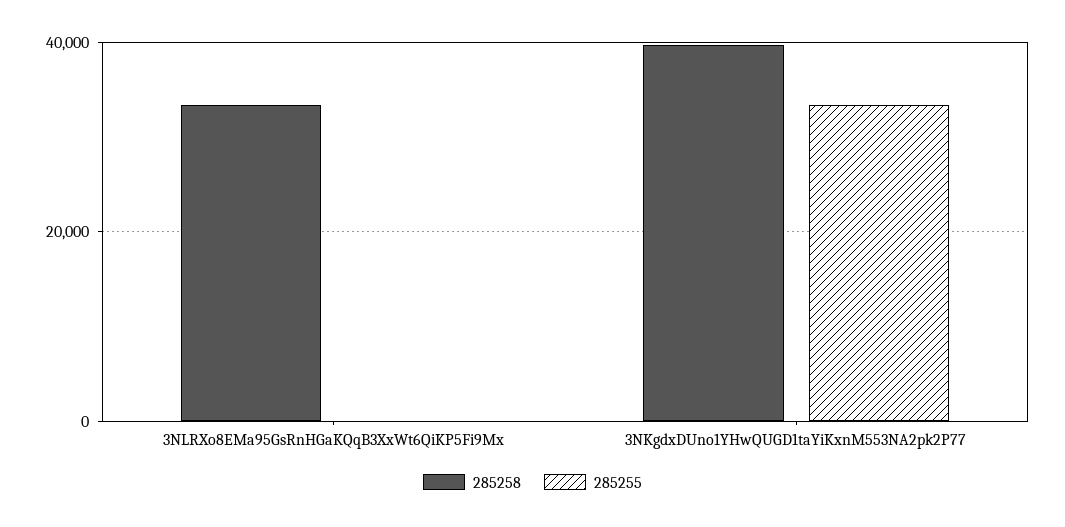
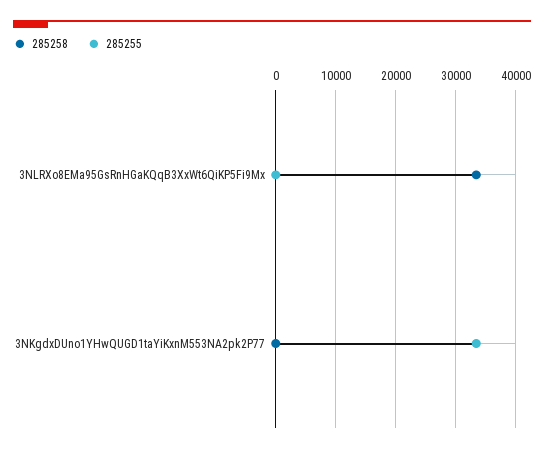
  {
    "285258": {
      "3NLRXo8EMa95GsRnHGaKQqB3XxWt6QiKP5Fi9Mx": 34000,
-     "3NKgdxDUno1YHwQUGD1taYiKxnM553NA2pk2P77": 40000
+     "3NKgdxDUno1YHwQUGD1taYiKxnM553NA2pk2P77": 0
    },
    "285255": {
      "3NLRXo8EMa95GsRnHGaKQqB3XxWt6QiKP5Fi9Mx": 0,
      "3NKgdxDUno1YHwQUGD1taYiKxnM553NA2pk2P77": 34000
    }
  }

